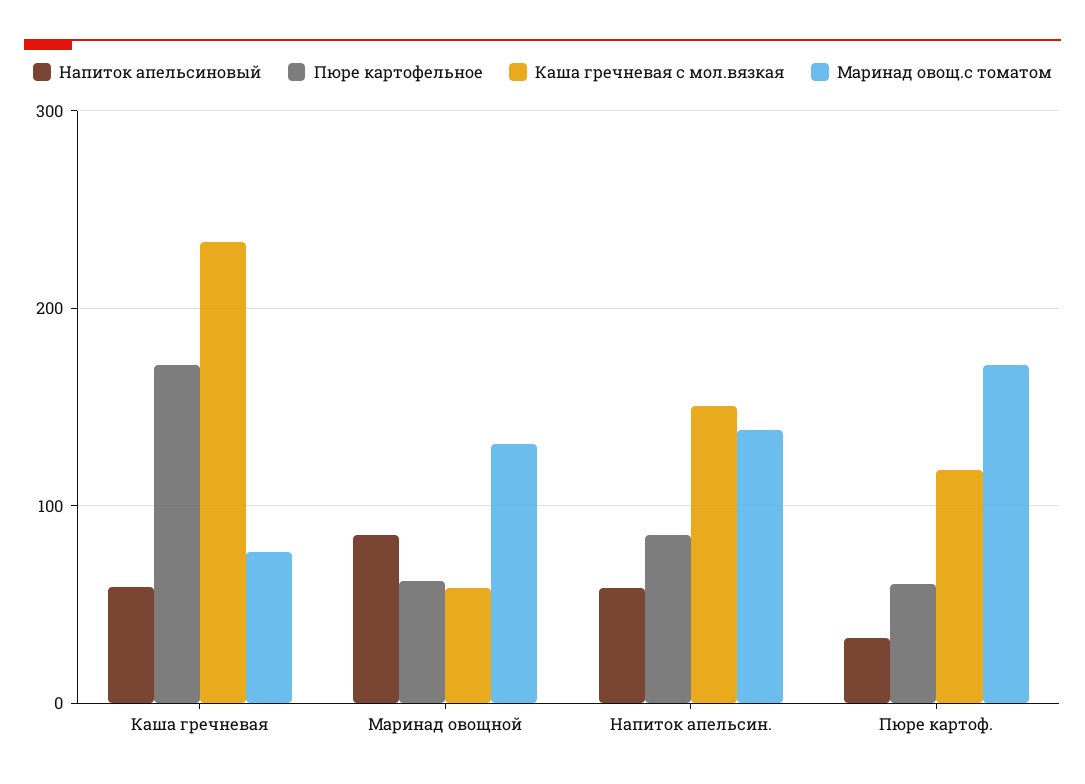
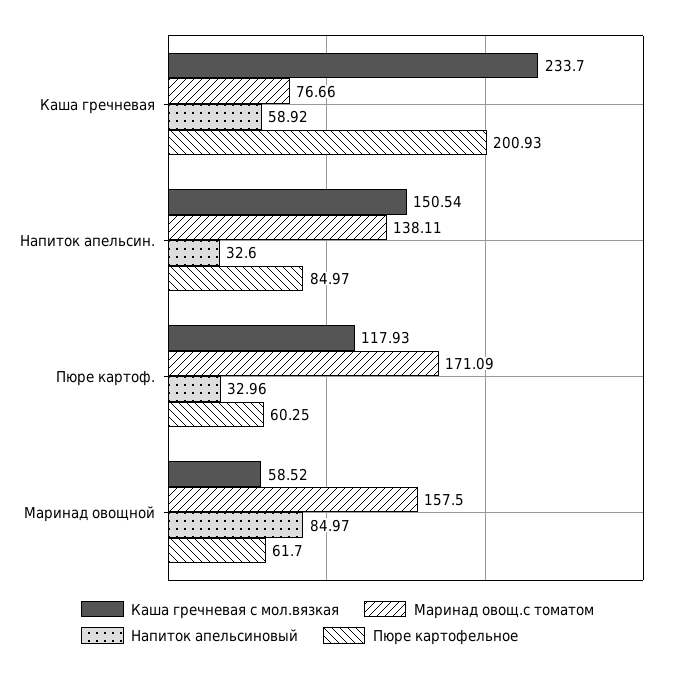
  {
    "Напиток апельсиновый": {
      "Каша гречневая": 58.92,
      "Маринад овощной": 84.97,
-     "Напиток апельсин.": 60,
+     "Напиток апельсин.": 32.6,
      "Пюре картоф.": 32.96
    },
    "Пюре картофельное": {
-     "Каша гречневая": 170,
+     "Каша гречневая": 200.93,
      "Маринад овощной": 61.7,
      "Напиток апельсин.": 84.97,
      "Пюре картоф.": 60.25
    },
    "Каша гречневая с мол.вязкая": {
      "Каша гречневая": 233.7,
      "Маринад овощной": 58.52,
      "Напиток апельсин.": 150.54,
      "Пюре картоф.": 117.93
    },
    "Маринад овощ.с томатом": {
      "Каша гречневая": 76.66,
-     "Маринад овощной": 130,
+     "Маринад овощной": 157.5,
      "Напиток апельсин.": 138.11,
      "Пюре картоф.": 171.09
    }
  }

